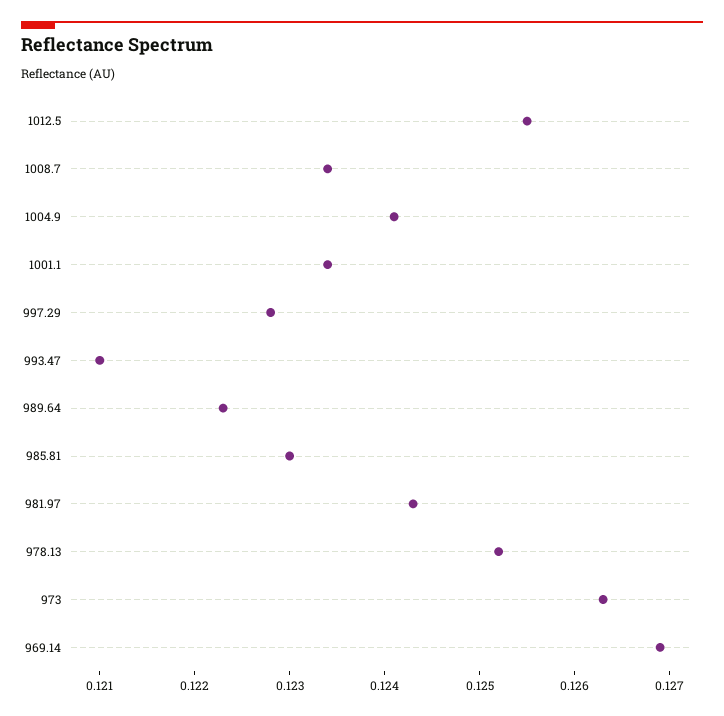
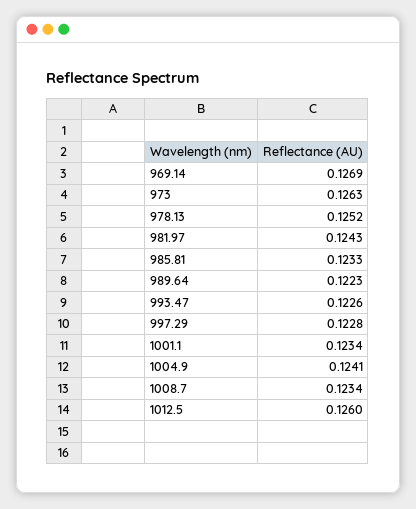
  {
-   "1012.5": 0.1255,
+   "1012.5": 0.126,
    "1008.7": 0.1234,
    "1004.9": 0.1241,
    "1001.1": 0.1234,
    "997.29": 0.1228,
-   "993.47": 0.121,
+   "993.47": 0.1226,
    "989.64": 0.1223,
-   "985.81": 0.123,
+   "985.81": 0.1233,
    "981.97": 0.1243,
    "978.13": 0.1252,
    "973": 0.1263,
    "969.14": 0.1269
  }

